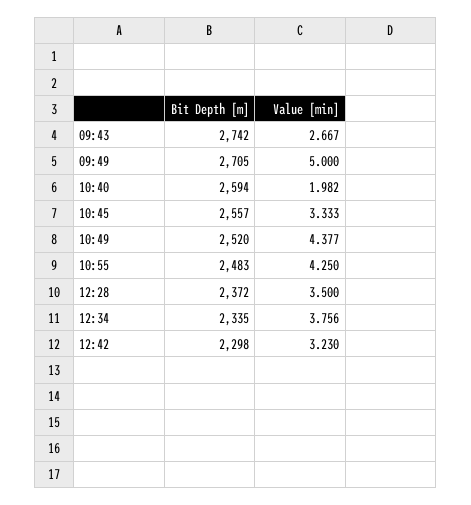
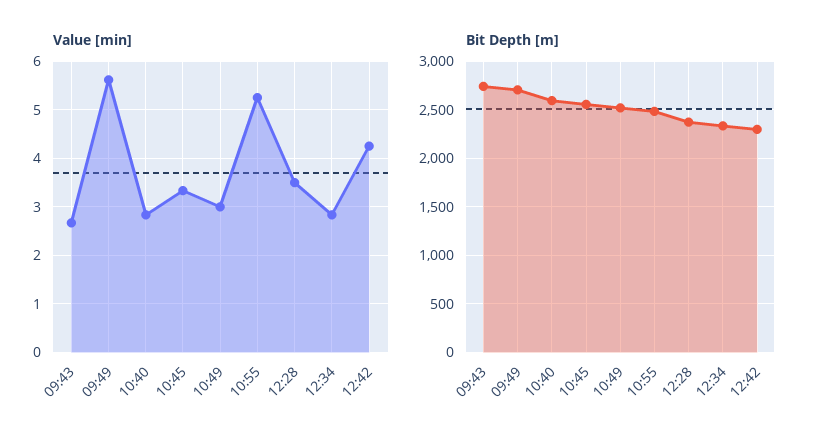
  {
    "Bit Depth [m]": {
      "09:43": 2742,
      "09:49": 2705,
      "10:40": 2594,
      "10:45": 2557,
      "10:49": 2520,
      "10:55": 2483,
      "12:28": 2372,
      "12:34": 2335,
      "12:42": 2298
    },
    "Value [min]": {
      "09:43": 2.667,
-     "09:49": 5,
+     "09:49": 5.6,
-     "10:40": 1.982,
+     "10:40": 2.8,
      "10:45": 3.333,
-     "10:49": 4.377,
+     "10:49": 3,
-     "10:55": 4.25,
+     "10:55": 5.2,
      "12:28": 3.5,
-     "12:34": 3.756,
+     "12:34": 2.8,
-     "12:42": 3.23
+     "12:42": 4.2
    }
  }

